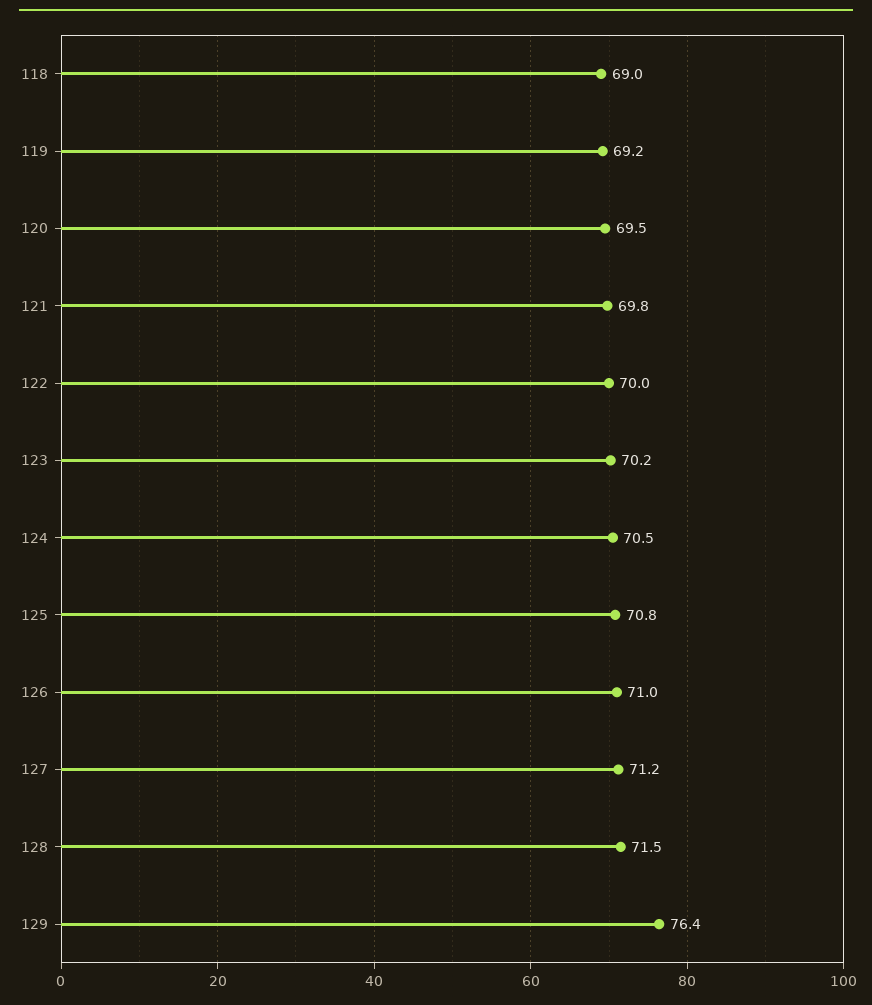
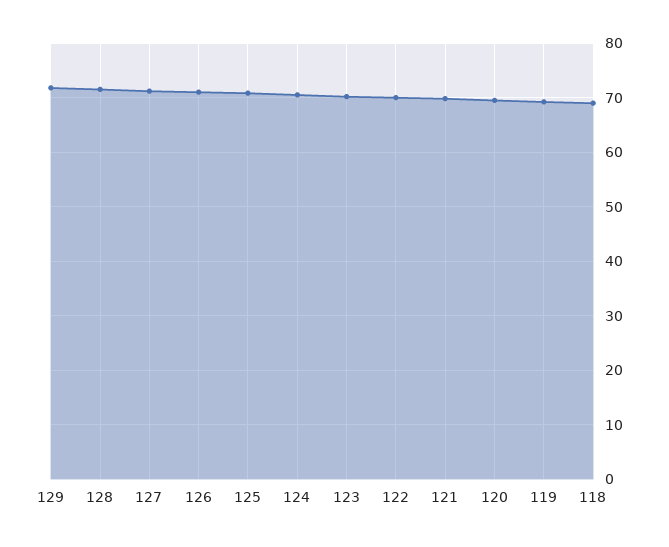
  {
    "118": 69,
    "119": 69.2,
    "120": 69.5,
    "121": 69.8,
    "122": 70,
    "123": 70.2,
    "124": 70.5,
    "125": 70.8,
    "126": 71,
    "127": 71.2,
    "128": 71.5,
-   "129": 76.4
+   "129": 72
  }

